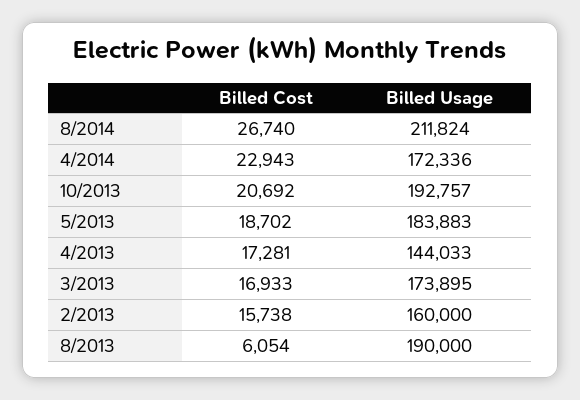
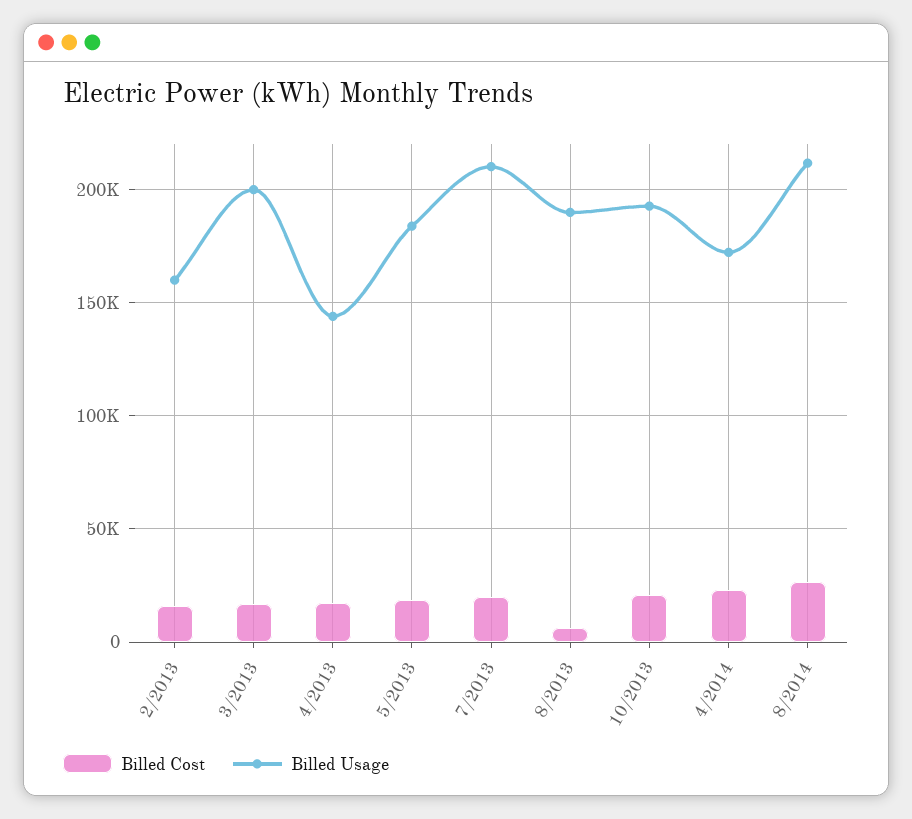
  {
    "Billed Cost": {
      "8/2014": 26740,
      "4/2014": 22943,
      "10/2013": 20692,
      "5/2013": 18702,
      "4/2013": 17281,
      "3/2013": 16933,
      "2/2013": 15738,
-     "8/2013": 6054
+     "8/2013": 6054,
+     "7/2013": 20000
    },
    "Billed Usage": {
      "8/2014": 211824,
      "4/2014": 172336,
      "10/2013": 192757,
      "5/2013": 183883,
      "4/2013": 144033,
-     "3/2013": 173895,
+     "3/2013": 200000,
      "2/2013": 160000,
-     "8/2013": 190000
+     "8/2013": 190000,
+     "7/2013": 210000
    }
  }

